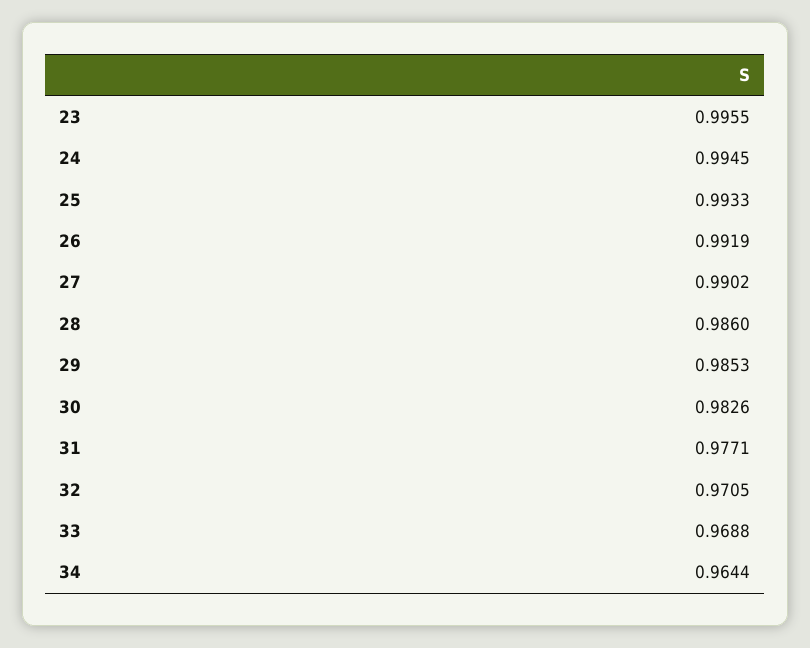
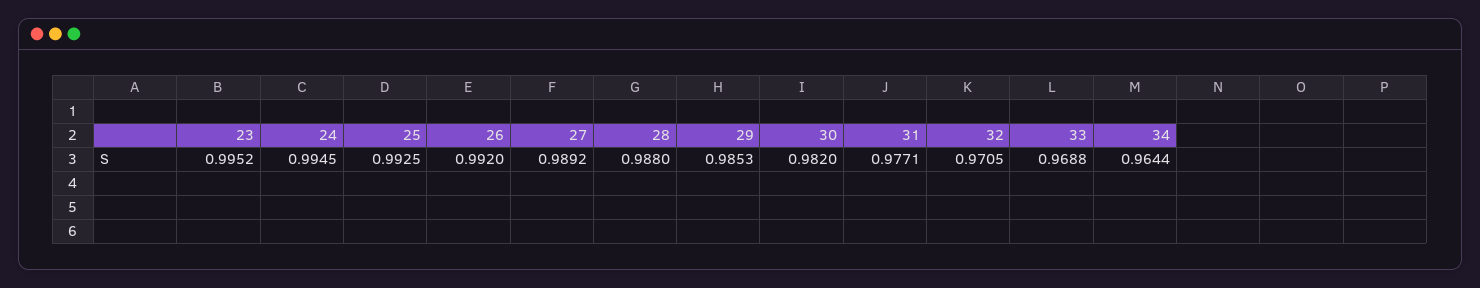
  {
-   "23": 0.9955,
+   "23": 0.9952,
    "24": 0.9945,
-   "25": 0.9933,
+   "25": 0.9925,
-   "26": 0.9919,
+   "26": 0.992,
-   "27": 0.9902,
+   "27": 0.9892,
-   "28": 0.986,
+   "28": 0.988,
    "29": 0.9853,
-   "30": 0.9826,
+   "30": 0.982,
    "31": 0.9771,
    "32": 0.9705,
    "33": 0.9688,
    "34": 0.9644
  }

